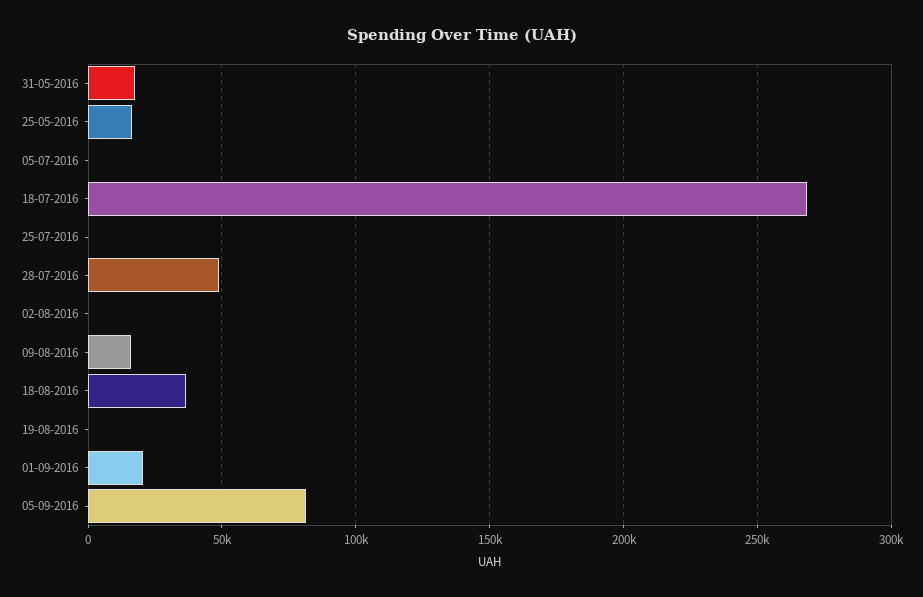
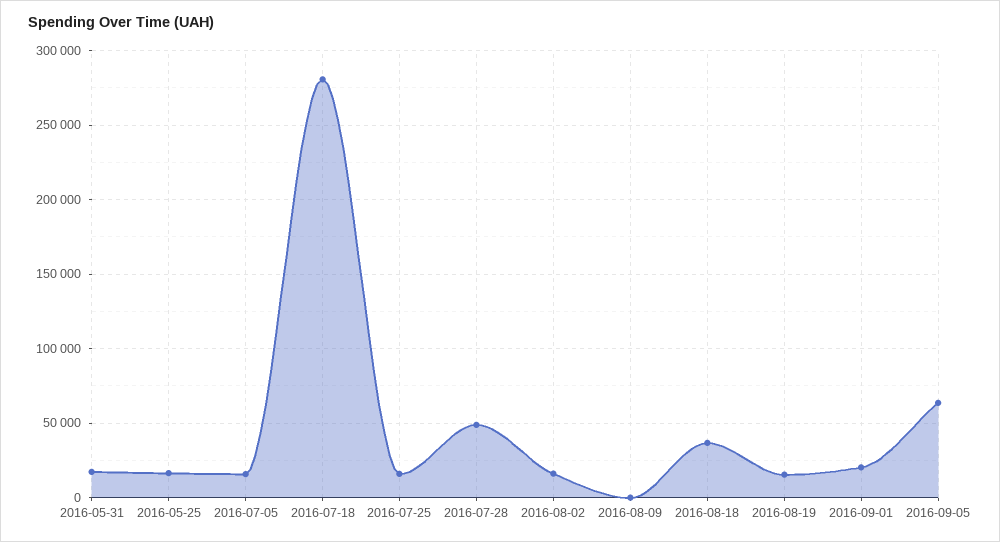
  {
    "31-05-2016": 15000,
    "25-05-2016": 15000,
-   "05-07-2016": 0,
+   "05-07-2016": 15000,
-   "18-07-2016": 270000,
+   "18-07-2016": 280000,
-   "25-07-2016": 0,
+   "25-07-2016": 15000,
    "28-07-2016": 50000,
-   "02-08-2016": 0,
+   "02-08-2016": 15000,
-   "09-08-2016": 15000,
+   "09-08-2016": 0,
    "18-08-2016": 35000,
-   "19-08-2016": 0,
+   "19-08-2016": 15000,
    "01-09-2016": 20000,
-   "05-09-2016": 80000
+   "05-09-2016": 65000
  }

